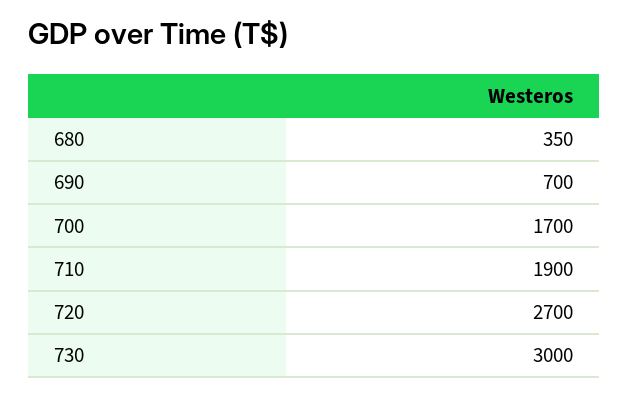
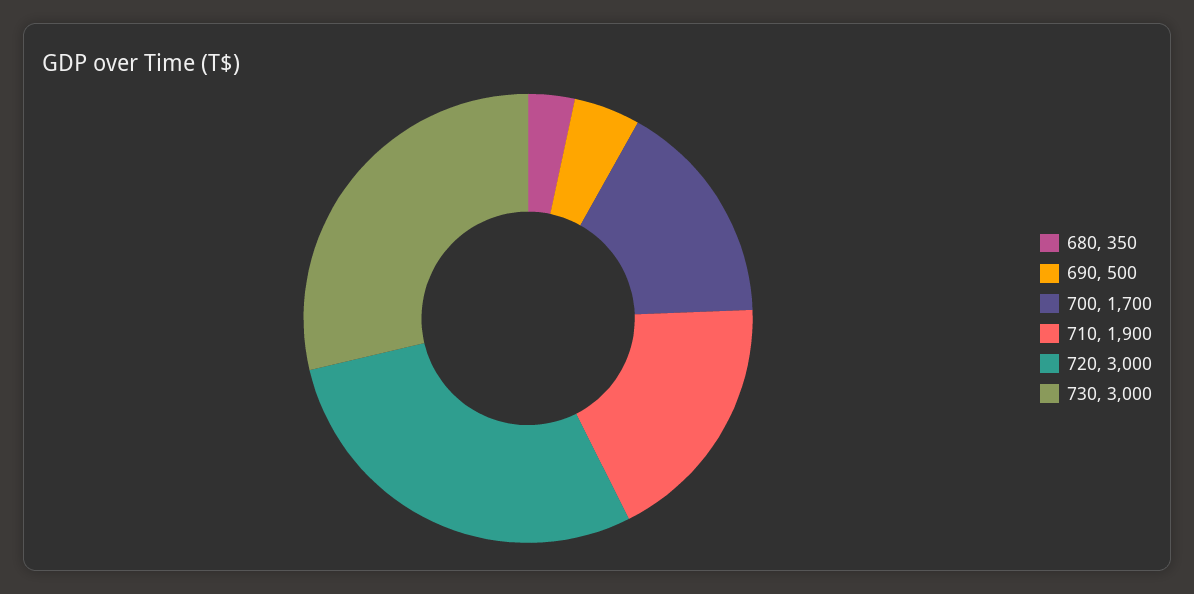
  {
    "680": 350,
-   "690": 700,
+   "690": 500,
    "700": 1700,
    "710": 1900,
-   "720": 2700,
+   "720": 3000,
    "730": 3000
  }

